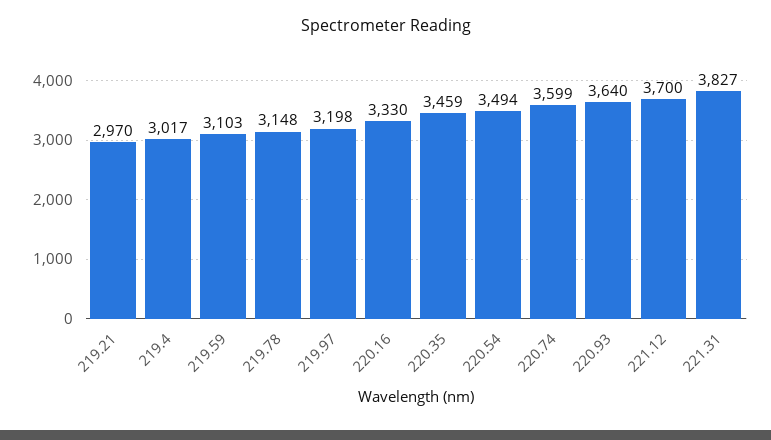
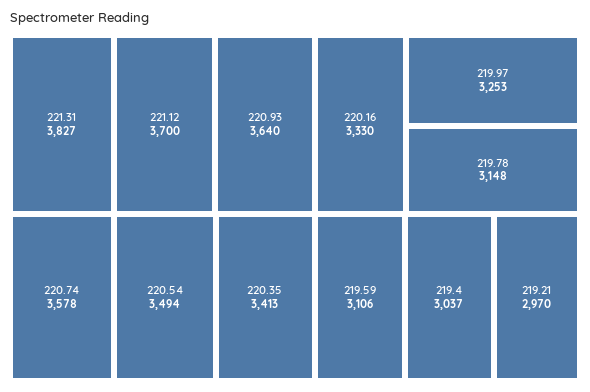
  {
    "219.21": 2970,
-   "219.4": 3017,
+   "219.4": 3037,
-   "219.59": 3103,
+   "219.59": 3106,
    "219.78": 3148,
-   "219.97": 3198,
+   "219.97": 3253,
    "220.16": 3330,
-   "220.35": 3459,
+   "220.35": 3413,
    "220.54": 3494,
-   "220.74": 3599,
+   "220.74": 3578,
    "220.93": 3640,
    "221.12": 3700,
    "221.31": 3827
  }

